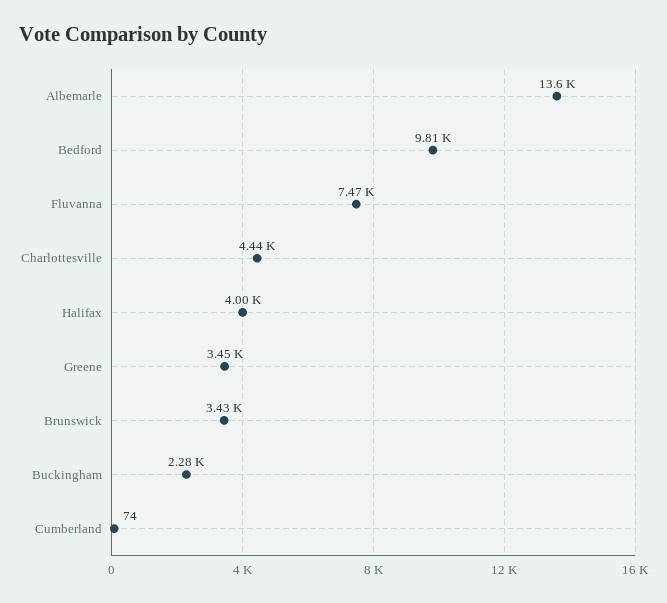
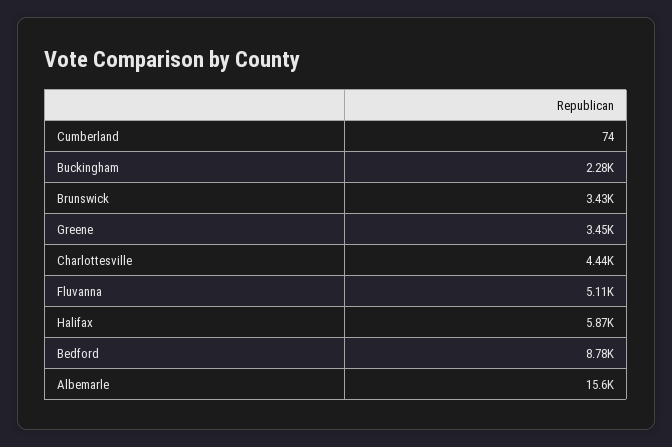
  {
-   "Albemarle": 13600,
+   "Albemarle": 15600,
-   "Bedford": 9810,
+   "Bedford": 8780,
-   "Fluvanna": 7470,
+   "Fluvanna": 5110,
    "Charlottesville": 4440,
-   "Halifax": 4000,
+   "Halifax": 5870,
    "Greene": 3450,
    "Brunswick": 3430,
    "Buckingham": 2280,
    "Cumberland": 74
  }

